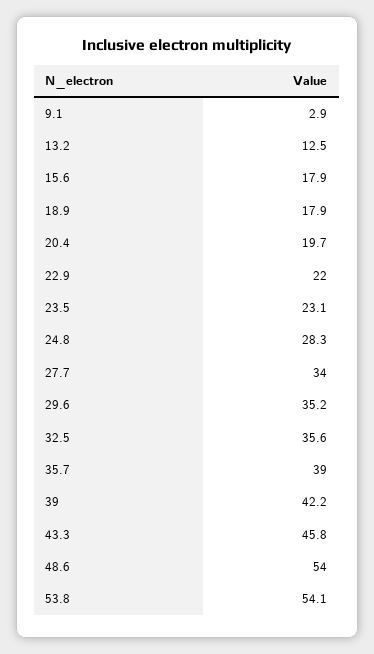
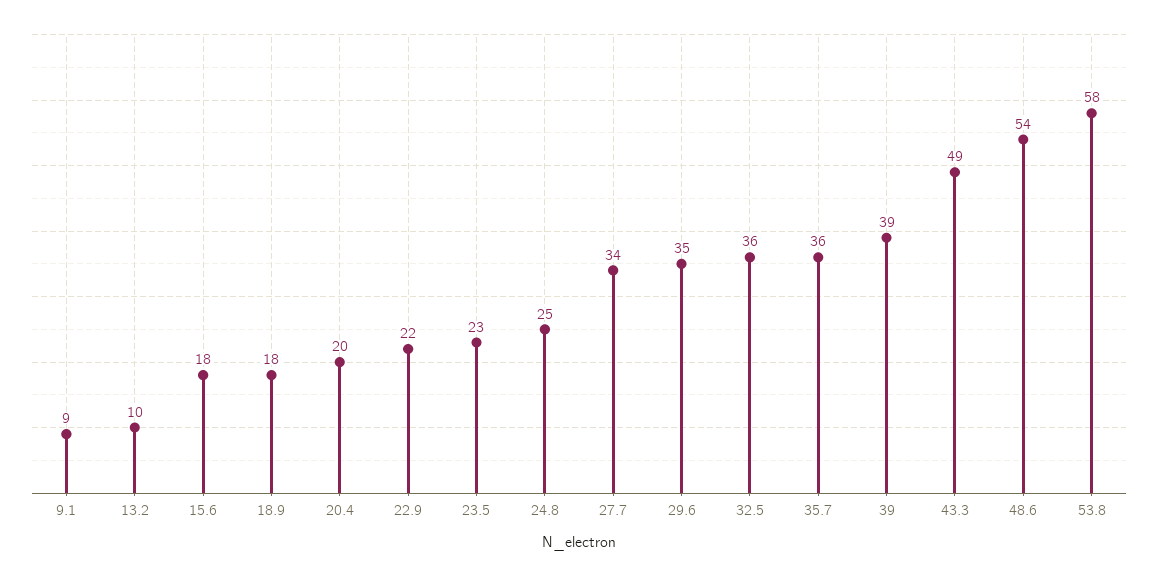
  {
-   "9.1": 2.9,
+   "9.1": 9,
-   "13.2": 12.5,
+   "13.2": 10,
    "15.6": 17.9,
    "18.9": 17.9,
    "20.4": 19.7,
    "22.9": 22,
    "23.5": 23.1,
-   "24.8": 28.3,
+   "24.8": 25,
    "27.7": 34,
    "29.6": 35.2,
    "32.5": 35.6,
-   "35.7": 39,
+   "35.7": 36,
-   "39": 42.2,
+   "39": 39,
-   "43.3": 45.8,
+   "43.3": 49,
    "48.6": 54,
-   "53.8": 54.1
+   "53.8": 58
  }

